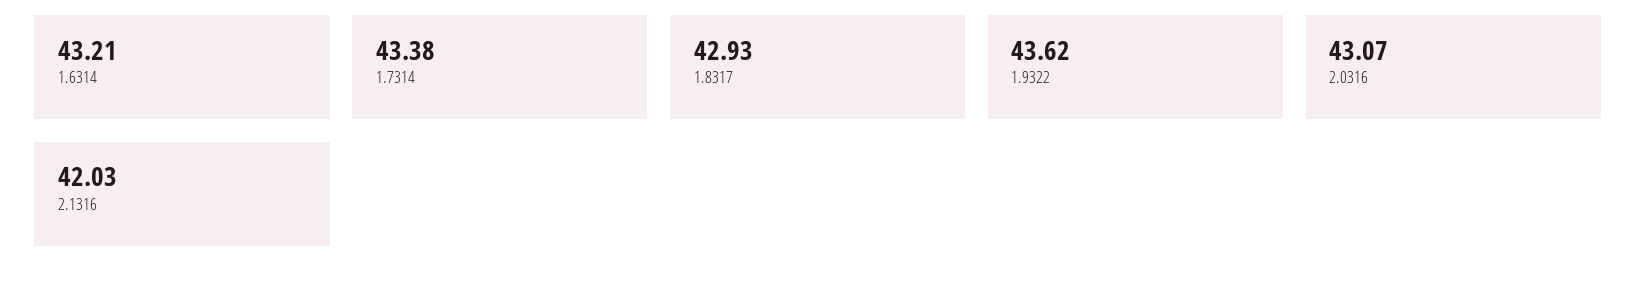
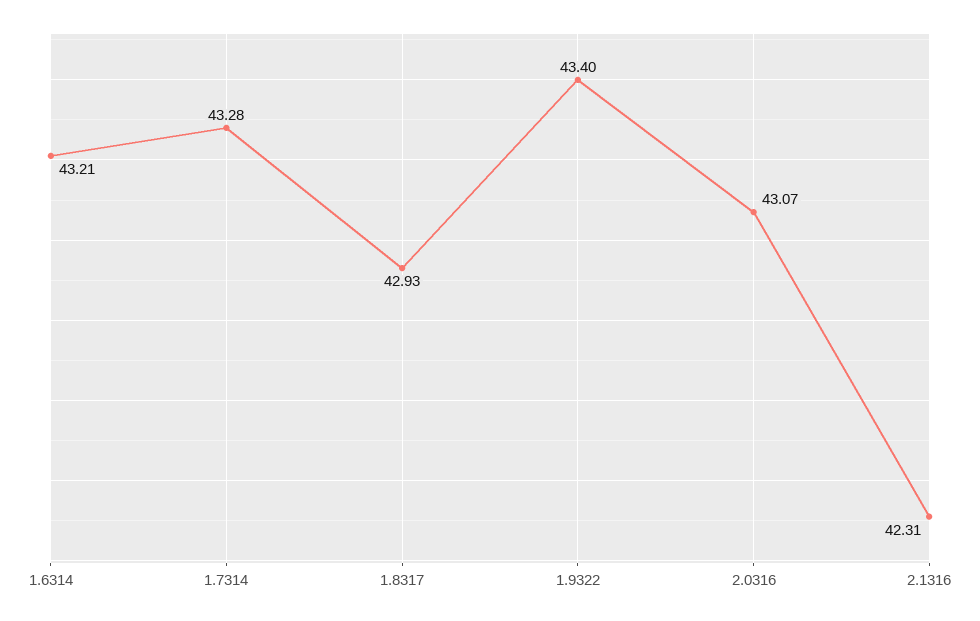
  {
    "1.6314": 43.21,
-   "1.7314": 43.38,
+   "1.7314": 43.28,
    "1.8317": 42.93,
-   "1.9322": 43.62,
+   "1.9322": 43.4,
    "2.0316": 43.07,
-   "2.1316": 42.03
+   "2.1316": 42.31
  }

